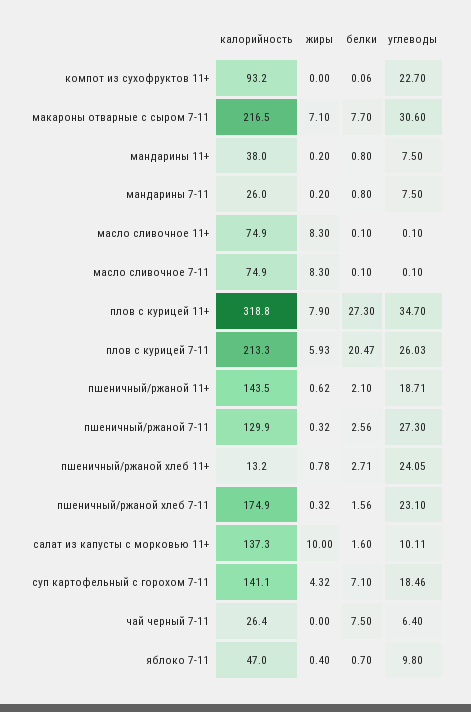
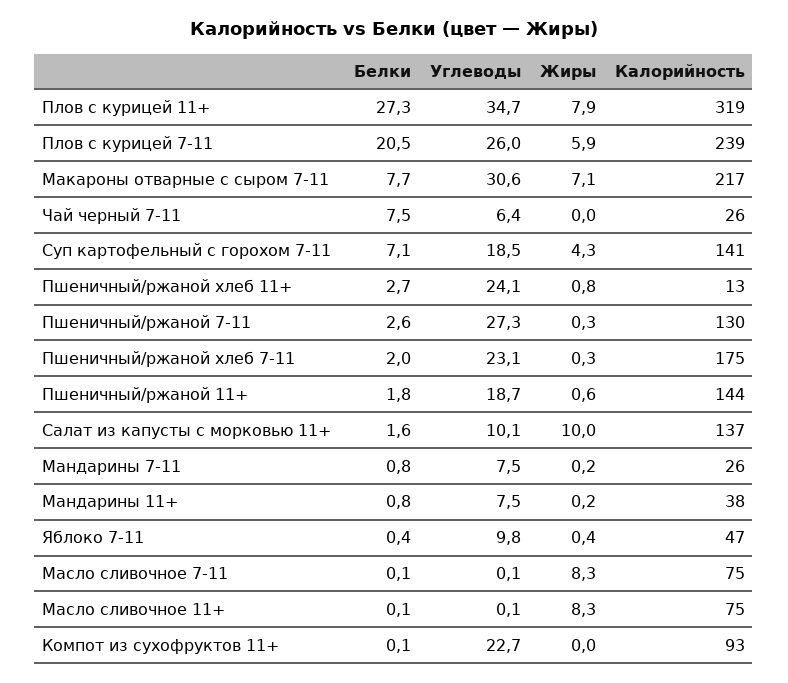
  {
    "калорийность": {
      "компот из сухофруктов 11+": 93.2,
      "макароны отварные с сыром 7-11": 216.5,
      "мандарины 11+": 38,
      "мандарины 7-11": 26,
      "масло сливочное 11+": 74.9,
      "масло сливочное 7-11": 74.9,
      "плов с курицей 11+": 318.8,
-     "плов с курицей 7-11": 213.3,
+     "плов с курицей 7-11": 239,
      "пшеничный/ржаной 11+": 143.5,
      "пшеничный/ржаной 7-11": 129.9,
      "пшеничный/ржаной хлеб 11+": 13.2,
      "пшеничный/ржаной хлеб 7-11": 174.9,
      "салат из капусты с морковью 11+": 137.3,
      "суп картофельный с горохом 7-11": 141.1,
      "чай черный 7-11": 26.4,
      "яблоко 7-11": 47
    },
    "жиры": {
      "компот из сухофруктов 11+": 0,
      "макароны отварные с сыром 7-11": 7.1,
      "мандарины 11+": 0.2,
      "мандарины 7-11": 0.2,
      "масло сливочное 11+": 8.3,
      "масло сливочное 7-11": 8.3,
      "плов с курицей 11+": 7.9,
      "плов с курицей 7-11": 5.93,
      "пшеничный/ржаной 11+": 0.62,
      "пшеничный/ржаной 7-11": 0.32,
      "пшеничный/ржаной хлеб 11+": 0.78,
      "пшеничный/ржаной хлеб 7-11": 0.32,
      "салат из капусты с морковью 11+": 10,
      "суп картофельный с горохом 7-11": 4.32,
      "чай черный 7-11": 0,
      "яблоко 7-11": 0.4
    },
    "белки": {
      "компот из сухофруктов 11+": 0.06,
      "макароны отварные с сыром 7-11": 7.7,
      "мандарины 11+": 0.8,
      "мандарины 7-11": 0.8,
      "масло сливочное 11+": 0.1,
      "масло сливочное 7-11": 0.1,
      "плов с курицей 11+": 27.3,
      "плов с курицей 7-11": 20.47,
-     "пшеничный/ржаной 11+": 2.1,
+     "пшеничный/ржаной 11+": 1.8,
      "пшеничный/ржаной 7-11": 2.56,
      "пшеничный/ржаной хлеб 11+": 2.71,
-     "пшеничный/ржаной хлеб 7-11": 1.56,
+     "пшеничный/ржаной хлеб 7-11": 2,
      "салат из капусты с морковью 11+": 1.6,
      "суп картофельный с горохом 7-11": 7.1,
      "чай черный 7-11": 7.5,
-     "яблоко 7-11": 0.7
+     "яблоко 7-11": 0.4
    },
    "углеводы": {
      "компот из сухофруктов 11+": 22.7,
      "макароны отварные с сыром 7-11": 30.6,
      "мандарины 11+": 7.5,
      "мандарины 7-11": 7.5,
      "масло сливочное 11+": 0.1,
      "масло сливочное 7-11": 0.1,
      "плов с курицей 11+": 34.7,
      "плов с курицей 7-11": 26.03,
      "пшеничный/ржаной 11+": 18.71,
      "пшеничный/ржаной 7-11": 27.3,
      "пшеничный/ржаной хлеб 11+": 24.05,
      "пшеничный/ржаной хлеб 7-11": 23.1,
      "салат из капусты с морковью 11+": 10.11,
      "суп картофельный с горохом 7-11": 18.46,
      "чай черный 7-11": 6.4,
      "яблоко 7-11": 9.8
    }
  }

